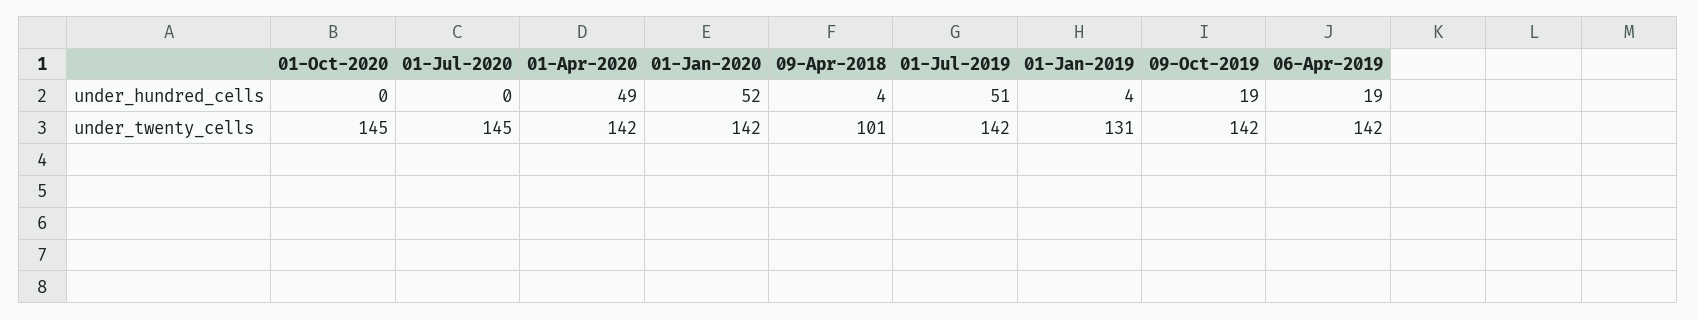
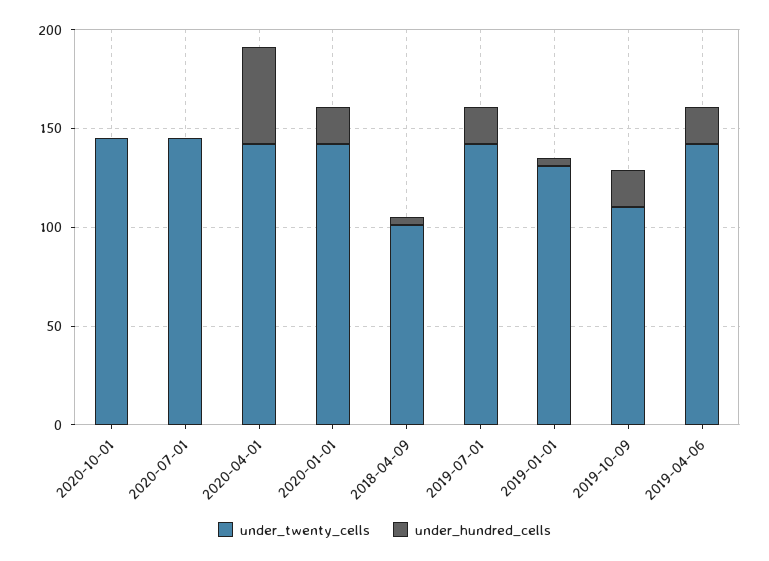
  {
    "under_hundred_cells": {
      "01-Oct-2020": 0,
      "01-Jul-2020": 0,
      "01-Apr-2020": 49,
-     "01-Jan-2020": 52,
+     "01-Jan-2020": 20,
      "09-Apr-2018": 4,
-     "01-Jul-2019": 51,
+     "01-Jul-2019": 20,
      "01-Jan-2019": 4,
      "09-Oct-2019": 19,
      "06-Apr-2019": 19
    },
    "under_twenty_cells": {
      "01-Oct-2020": 145,
      "01-Jul-2020": 145,
      "01-Apr-2020": 142,
      "01-Jan-2020": 142,
      "09-Apr-2018": 101,
      "01-Jul-2019": 142,
      "01-Jan-2019": 131,
-     "09-Oct-2019": 142,
+     "09-Oct-2019": 110,
      "06-Apr-2019": 142
    }
  }

